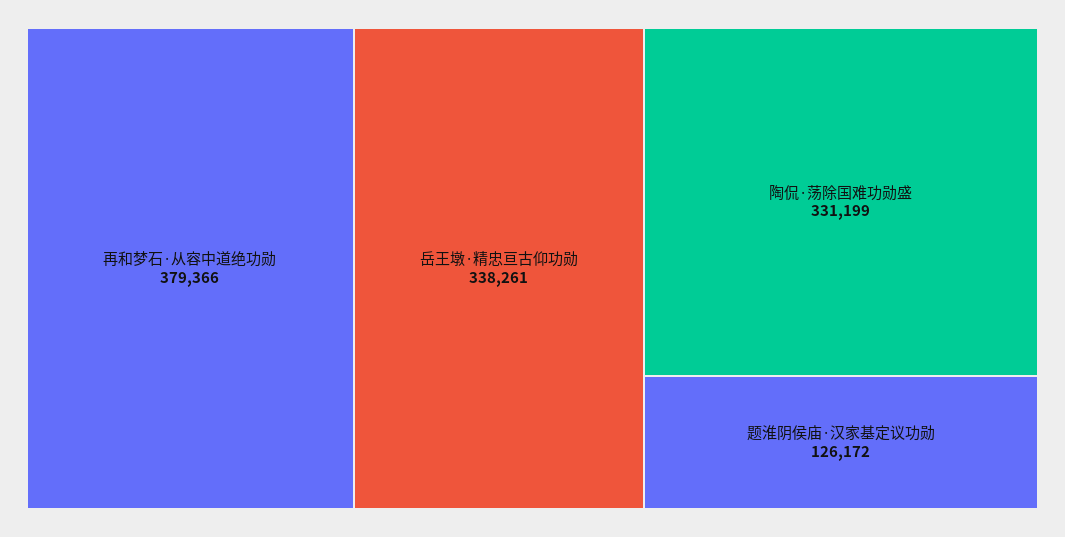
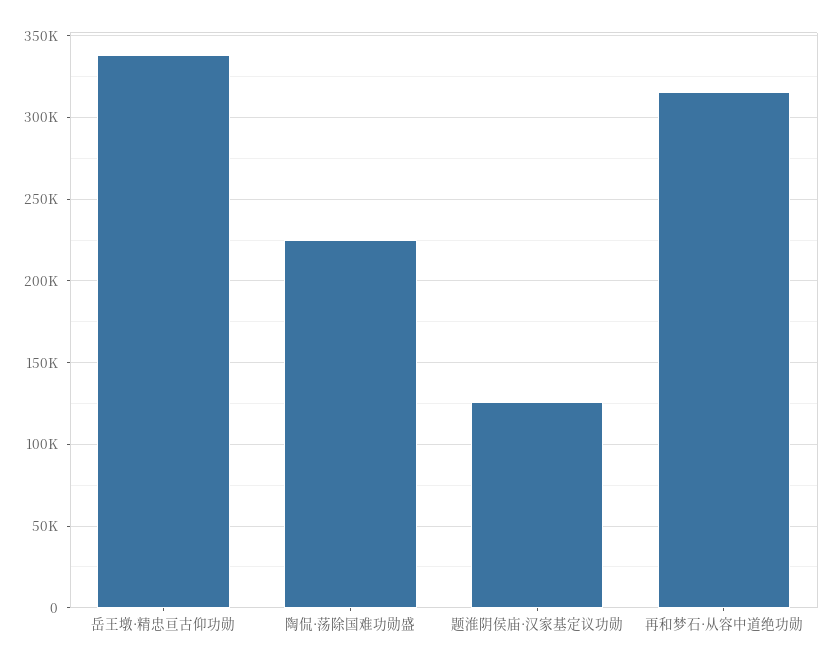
  {
-   "再和梦石·从容中道绝功勋": 379366,
+   "再和梦石·从容中道绝功勋": 315000,
    "岳王墩·精忠亘古仰功勋": 338261,
-   "陶侃·荡除国难功勋盛": 331199,
+   "陶侃·荡除国难功勋盛": 225000,
    "题淮阴侯庙·汉家基定议功勋": 126172
  }

